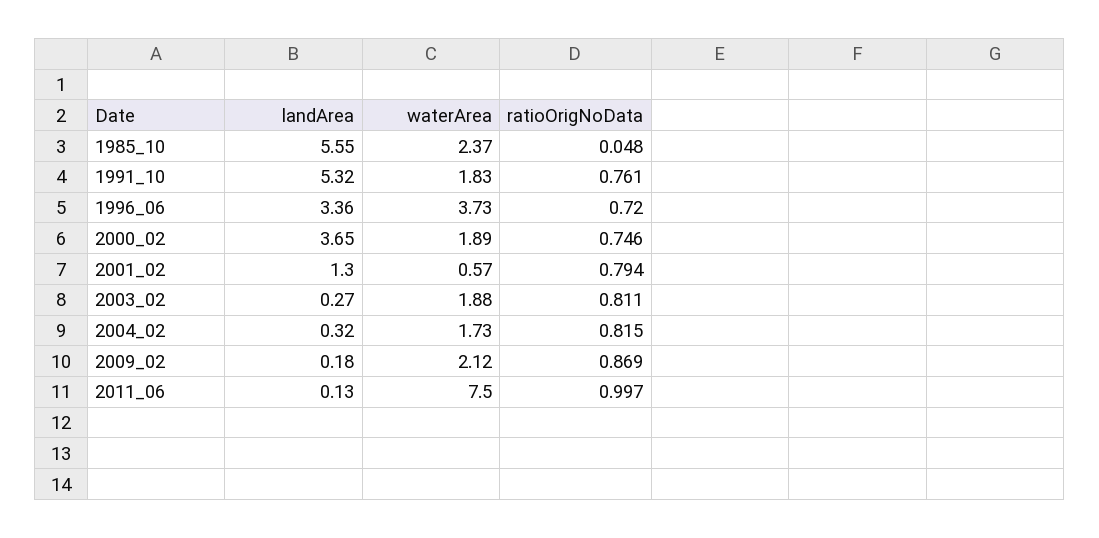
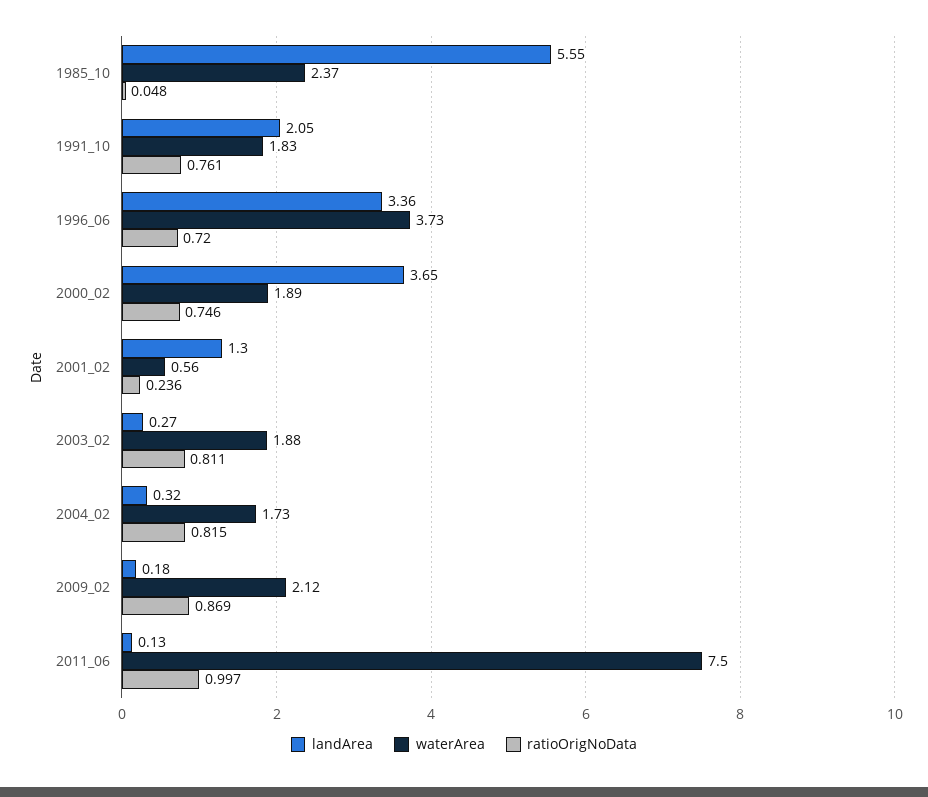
  {
    "landArea": {
      "1985_10": 5.55,
-     "1991_10": 5.32,
+     "1991_10": 2.05,
      "1996_06": 3.36,
      "2000_02": 3.65,
      "2001_02": 1.3,
      "2003_02": 0.27,
      "2004_02": 0.32,
      "2009_02": 0.18,
      "2011_06": 0.13
    },
    "waterArea": {
      "1985_10": 2.37,
      "1991_10": 1.83,
      "1996_06": 3.73,
      "2000_02": 1.89,
-     "2001_02": 0.57,
+     "2001_02": 0.56,
      "2003_02": 1.88,
      "2004_02": 1.73,
      "2009_02": 2.12,
      "2011_06": 7.5
    },
    "ratioOrigNoData": {
      "1985_10": 0.048,
      "1991_10": 0.761,
      "1996_06": 0.72,
      "2000_02": 0.746,
-     "2001_02": 0.794,
+     "2001_02": 0.236,
      "2003_02": 0.811,
      "2004_02": 0.815,
      "2009_02": 0.869,
      "2011_06": 0.997
    }
  }

